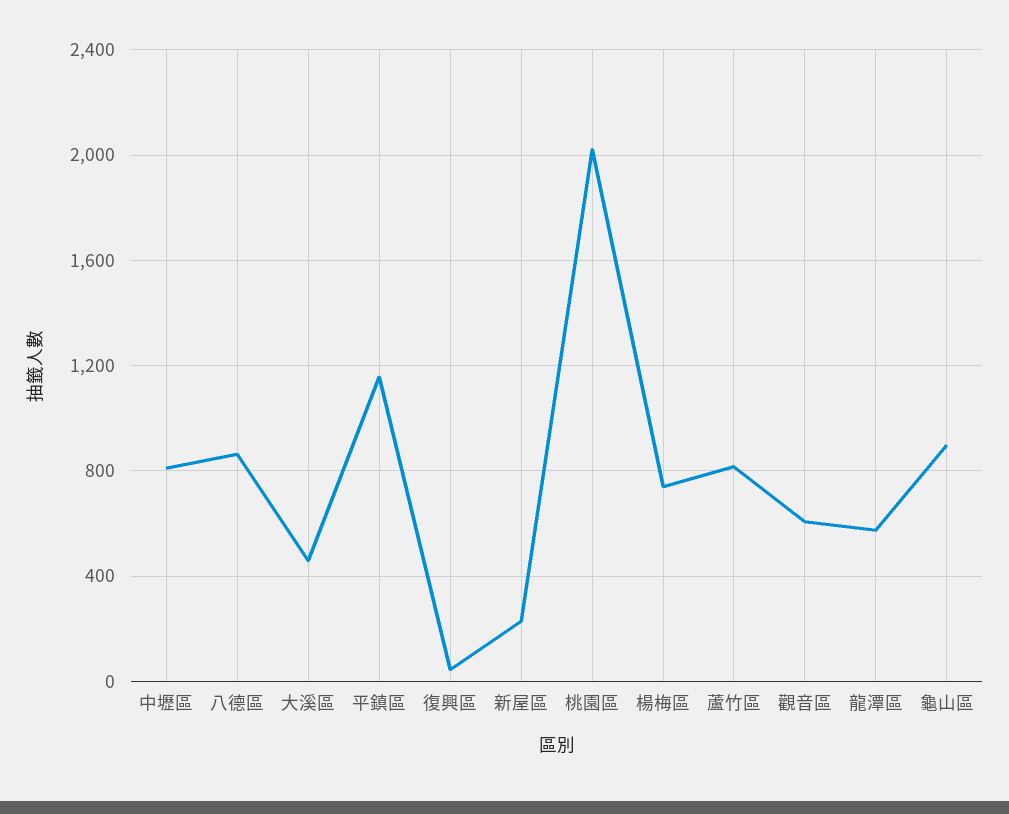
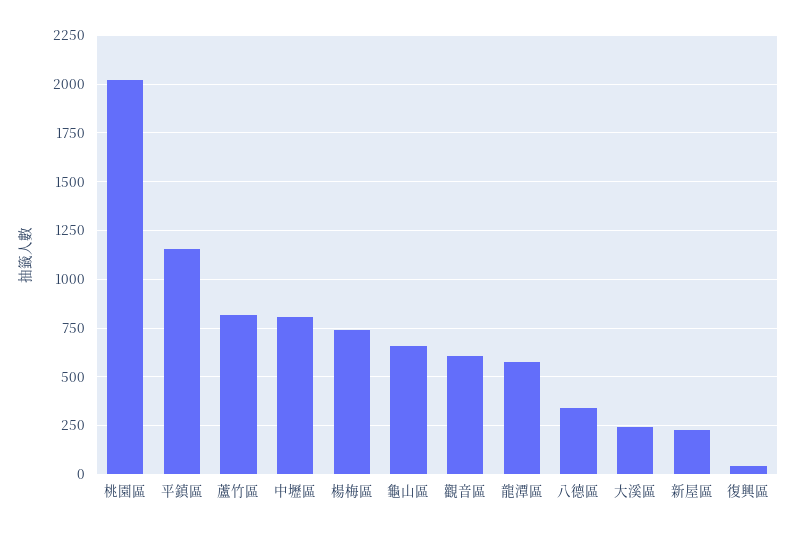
  {
    "中壢區": 800,
-   "八德區": 850,
+   "八德區": 350,
-   "大溪區": 450,
+   "大溪區": 250,
    "平鎮區": 1150,
    "復興區": 50,
    "新屋區": 250,
    "桃園區": 2000,
    "楊梅區": 750,
    "蘆竹區": 800,
    "觀音區": 600,
    "龍潭區": 550,
-   "龜山區": 900
+   "龜山區": 650
  }

